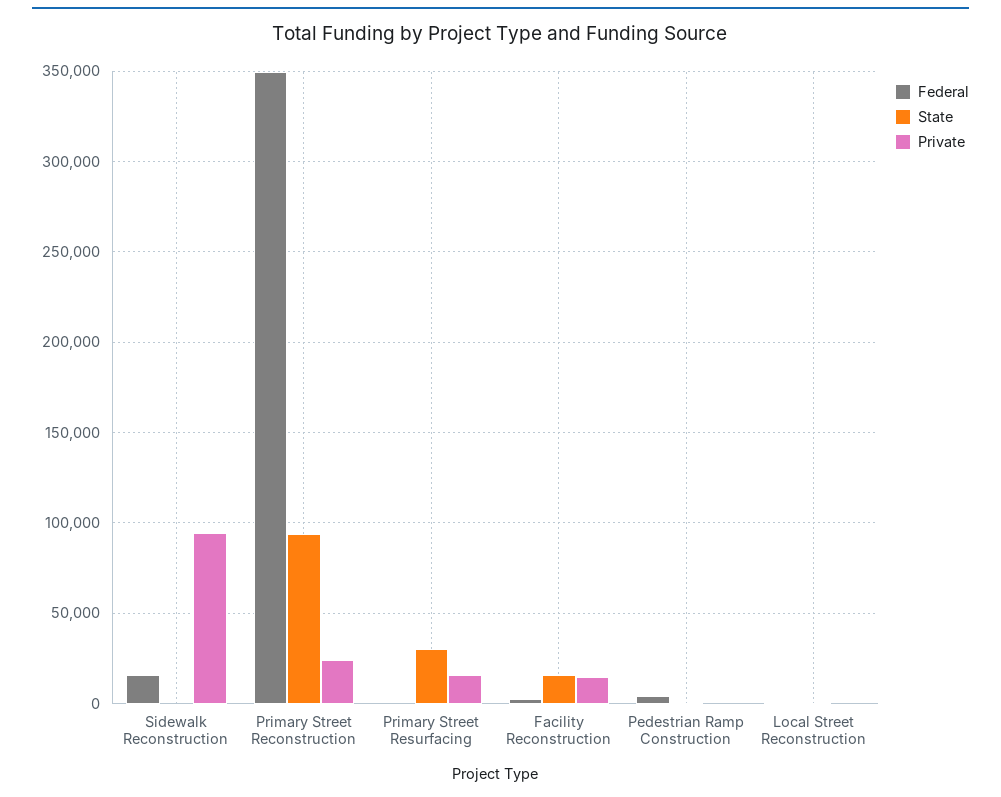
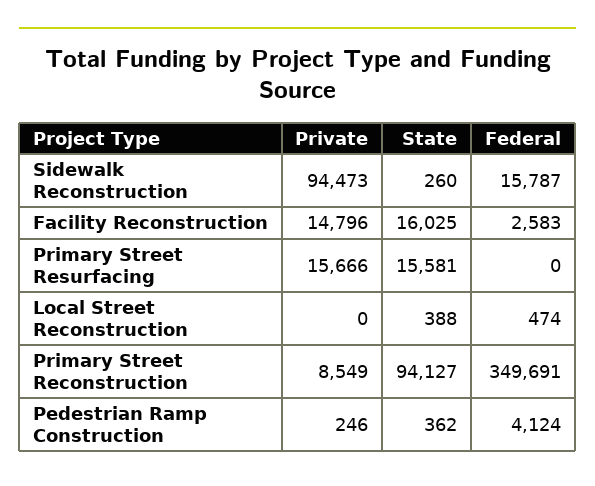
  {
    "Federal": {
      "Sidewalk Reconstruction": 15787,
      "Primary Street Reconstruction": 349691,
      "Primary Street Resurfacing": 0,
      "Facility Reconstruction": 2583,
      "Pedestrian Ramp Construction": 4124,
      "Local Street Reconstruction": 474
    },
    "State": {
      "Sidewalk Reconstruction": 260,
      "Primary Street Reconstruction": 94127,
-     "Primary Street Resurfacing": 30000,
+     "Primary Street Resurfacing": 15581,
      "Facility Reconstruction": 16025,
      "Pedestrian Ramp Construction": 362,
      "Local Street Reconstruction": 388
    },
    "Private": {
      "Sidewalk Reconstruction": 94473,
-     "Primary Street Reconstruction": 25000,
+     "Primary Street Reconstruction": 8549,
      "Primary Street Resurfacing": 15666,
      "Facility Reconstruction": 14796,
      "Pedestrian Ramp Construction": 246,
      "Local Street Reconstruction": 0
    }
  }

